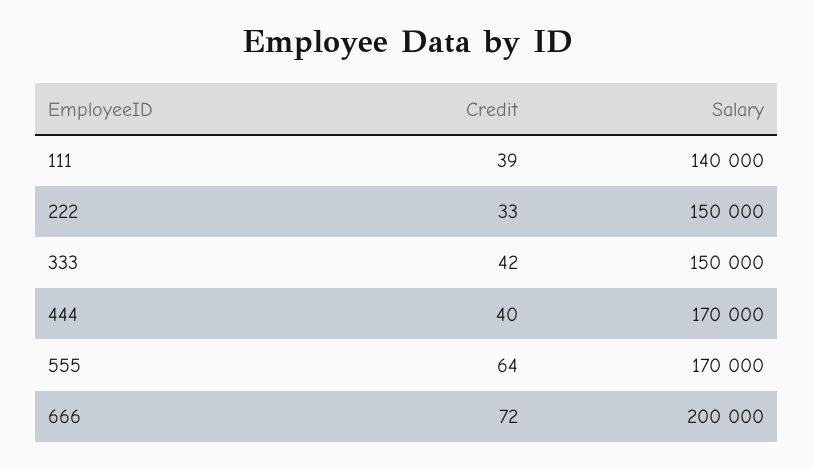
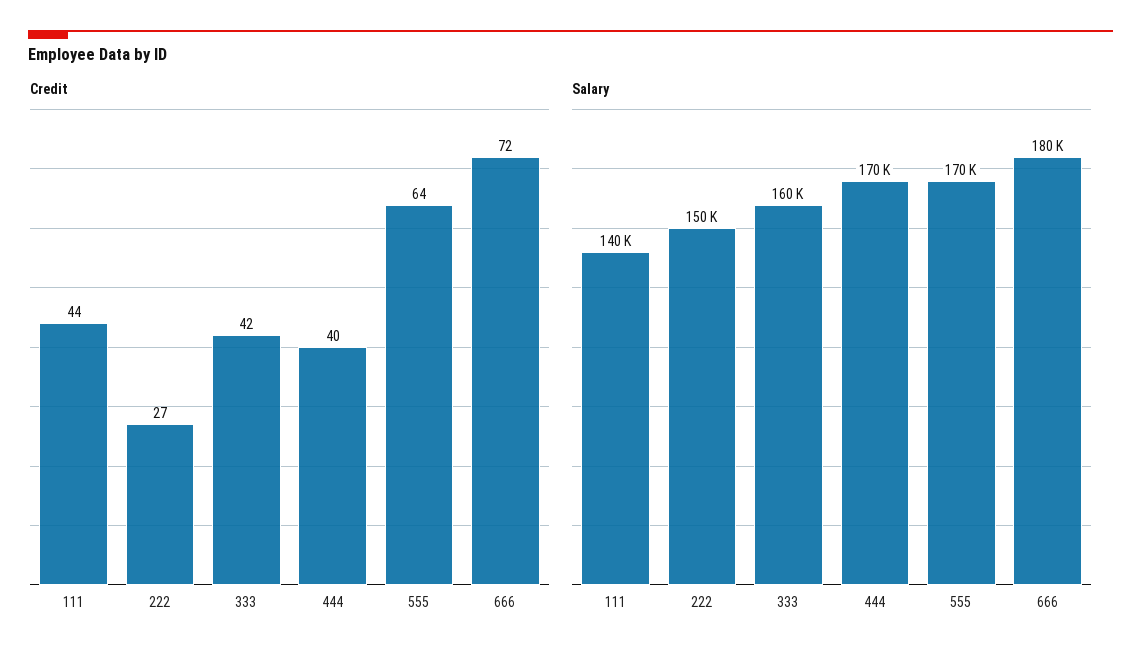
  {
    "Credit": {
-     "111": 39,
+     "111": 44,
-     "222": 33,
+     "222": 27,
      "333": 42,
      "444": 40,
      "555": 64,
      "666": 72
    },
    "Salary": {
      "111": 140000,
      "222": 150000,
-     "333": 150000,
+     "333": 160000,
      "444": 170000,
      "555": 170000,
-     "666": 200000
+     "666": 180000
    }
  }

